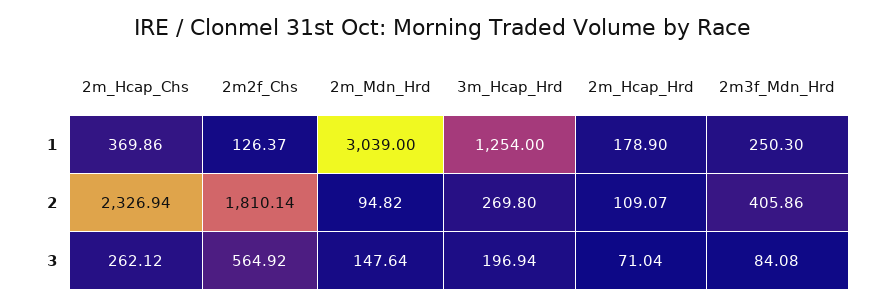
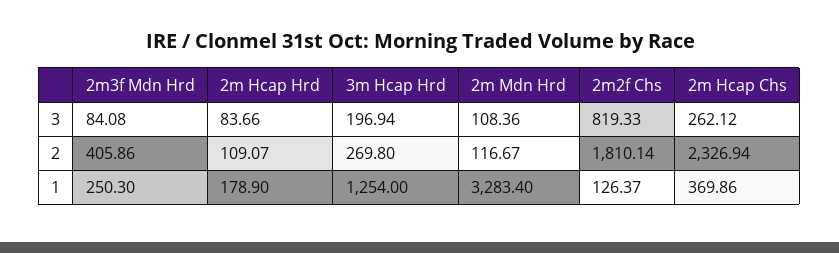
  {
    "2m_Hcap_Chs": {
      "1": 369.86,
      "2": 2326.94,
      "3": 262.12
    },
    "2m2f_Chs": {
      "1": 126.37,
      "2": 1810.14,
-     "3": 564.92
+     "3": 819.33
    },
    "2m_Mdn_Hrd": {
-     "1": 3039,
+     "1": 3283.4,
-     "2": 94.82,
+     "2": 116.67,
-     "3": 147.64
+     "3": 108.36
    },
    "3m_Hcap_Hrd": {
      "1": 1254,
      "2": 269.8,
      "3": 196.94
    },
    "2m_Hcap_Hrd": {
      "1": 178.9,
      "2": 109.07,
-     "3": 71.04
+     "3": 83.66
    },
    "2m3f_Mdn_Hrd": {
      "1": 250.3,
      "2": 405.86,
      "3": 84.08
    }
  }

